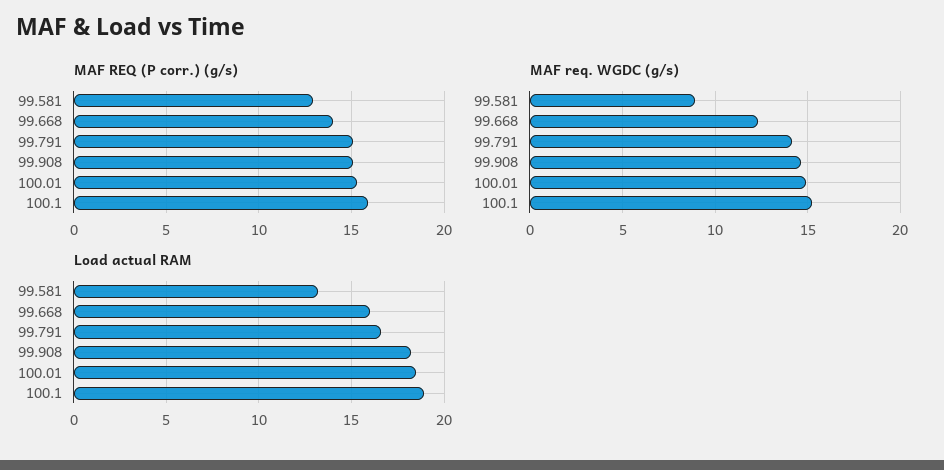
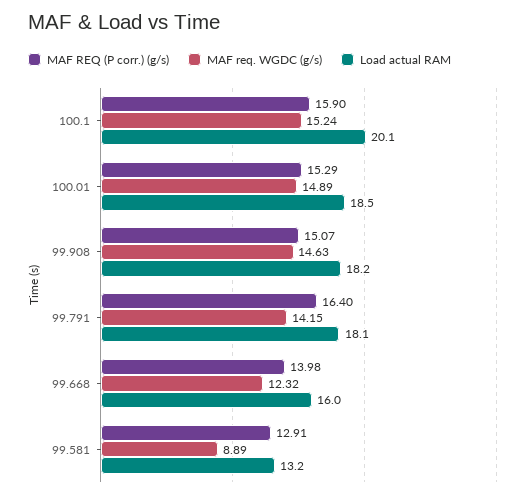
  {
    "MAF REQ (P corr.) (g/s)": {
      "99.581": 12.91,
      "99.668": 13.98,
-     "99.791": 15,
+     "99.791": 16.4,
      "99.908": 15.07,
      "100.01": 15.29,
      "100.1": 15.9
    },
    "MAF req. WGDC (g/s)": {
      "99.581": 8.89,
      "99.668": 12.32,
      "99.791": 14.15,
      "99.908": 14.63,
      "100.01": 14.89,
      "100.1": 15.24
    },
    "Load actual RAM": {
      "99.581": 13.2,
      "99.668": 16,
-     "99.791": 16.5,
+     "99.791": 18.1,
      "99.908": 18.2,
      "100.01": 18.5,
-     "100.1": 19
+     "100.1": 20.1
    }
  }

